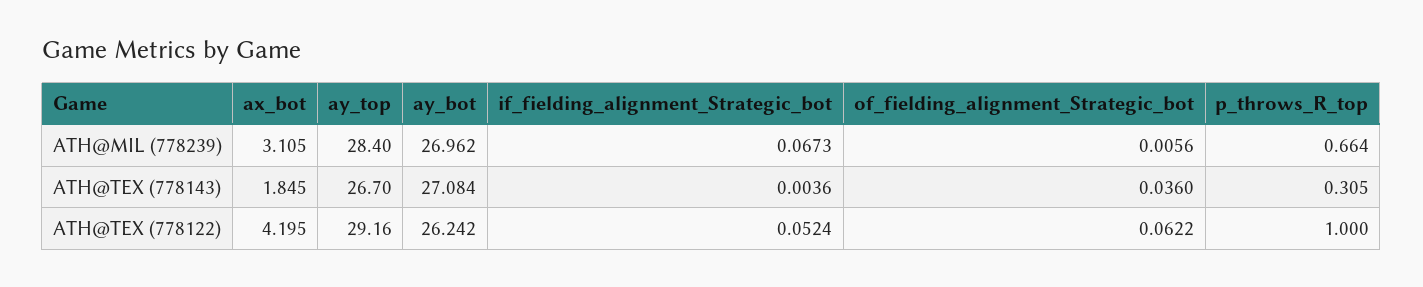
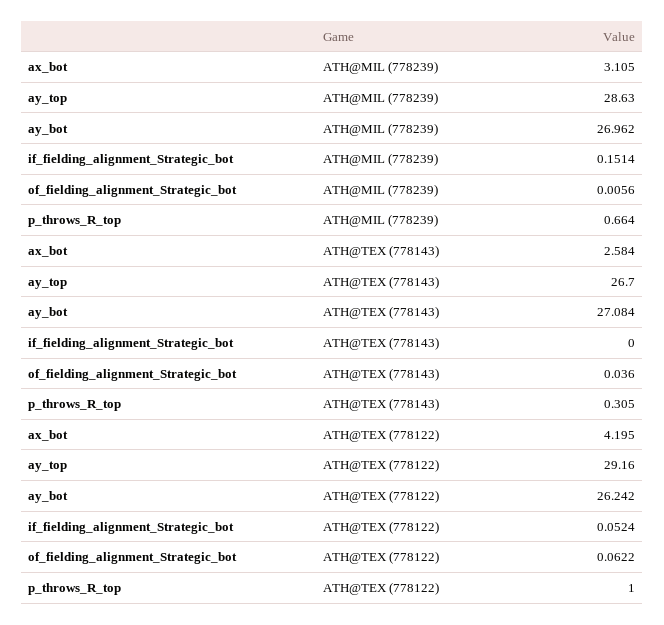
  {
    "ax_bot": {
      "ATH@MIL (778239)": 3.105,
-     "ATH@TEX (778143)": 1.845,
+     "ATH@TEX (778143)": 2.584,
      "ATH@TEX (778122)": 4.195
    },
    "ay_top": {
-     "ATH@MIL (778239)": 28.4,
+     "ATH@MIL (778239)": 28.63,
      "ATH@TEX (778143)": 26.7,
      "ATH@TEX (778122)": 29.16
    },
    "ay_bot": {
      "ATH@MIL (778239)": 26.962,
      "ATH@TEX (778143)": 27.084,
      "ATH@TEX (778122)": 26.242
    },
    "if_fielding_alignment_Strategic_bot": {
-     "ATH@MIL (778239)": 0.0673,
+     "ATH@MIL (778239)": 0.1514,
-     "ATH@TEX (778143)": 0.0036,
+     "ATH@TEX (778143)": 0,
      "ATH@TEX (778122)": 0.0524
    },
    "of_fielding_alignment_Strategic_bot": {
      "ATH@MIL (778239)": 0.0056,
      "ATH@TEX (778143)": 0.036,
      "ATH@TEX (778122)": 0.0622
    },
    "p_throws_R_top": {
      "ATH@MIL (778239)": 0.664,
      "ATH@TEX (778143)": 0.305,
      "ATH@TEX (778122)": 1
    }
  }

